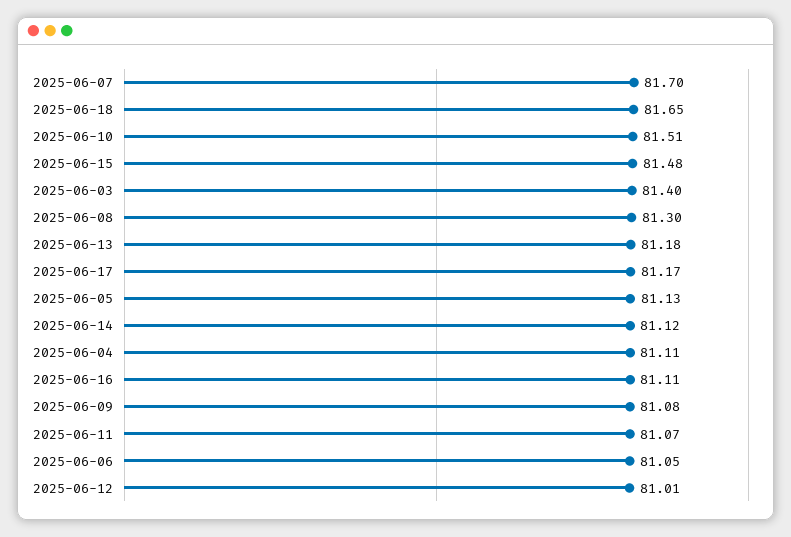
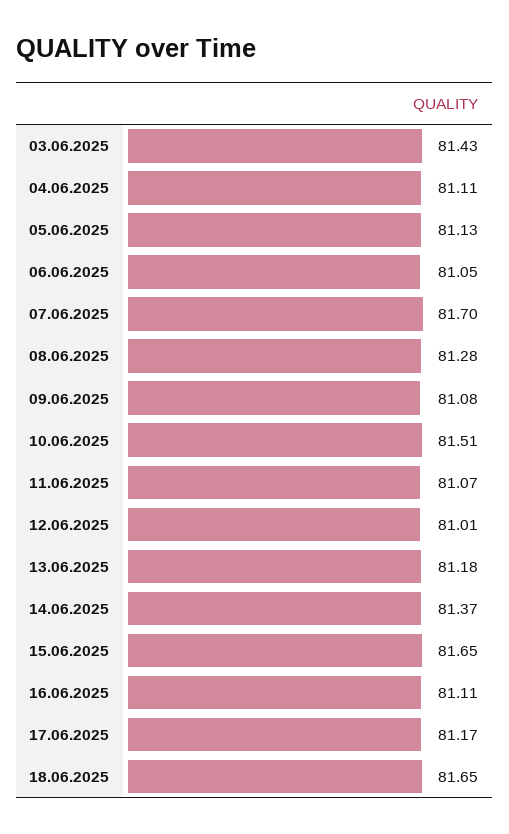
  {
    "2025-06-07": 81.7,
    "2025-06-18": 81.65,
    "2025-06-10": 81.51,
-   "2025-06-15": 81.48,
+   "2025-06-15": 81.65,
-   "2025-06-03": 81.4,
+   "2025-06-03": 81.43,
-   "2025-06-08": 81.3,
+   "2025-06-08": 81.28,
    "2025-06-13": 81.18,
    "2025-06-17": 81.17,
    "2025-06-05": 81.13,
-   "2025-06-14": 81.12,
+   "2025-06-14": 81.37,
    "2025-06-04": 81.11,
    "2025-06-16": 81.11,
    "2025-06-09": 81.08,
    "2025-06-11": 81.07,
    "2025-06-06": 81.05,
    "2025-06-12": 81.01
  }

